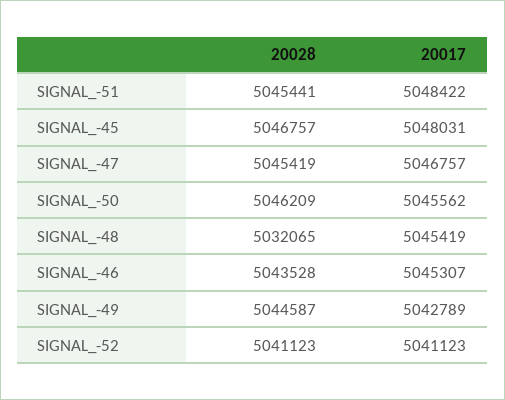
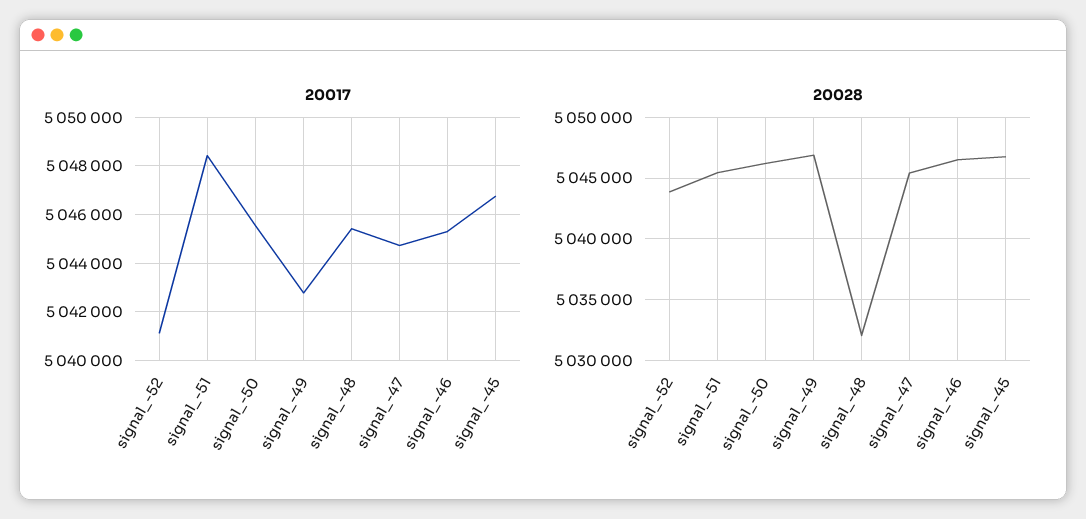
  {
    "20028": {
      "SIGNAL_-51": 5045441,
      "SIGNAL_-45": 5046757,
      "SIGNAL_-47": 5045419,
      "SIGNAL_-50": 5046209,
      "SIGNAL_-48": 5032065,
-     "SIGNAL_-46": 5043528,
+     "SIGNAL_-46": 5046500,
-     "SIGNAL_-49": 5044587,
+     "SIGNAL_-49": 5047000,
-     "SIGNAL_-52": 5041123
+     "SIGNAL_-52": 5044000
    },
    "20017": {
      "SIGNAL_-51": 5048422,
-     "SIGNAL_-45": 5048031,
+     "SIGNAL_-45": 5046750,
-     "SIGNAL_-47": 5046757,
+     "SIGNAL_-47": 5044750,
      "SIGNAL_-50": 5045562,
      "SIGNAL_-48": 5045419,
      "SIGNAL_-46": 5045307,
      "SIGNAL_-49": 5042789,
      "SIGNAL_-52": 5041123
    }
  }

